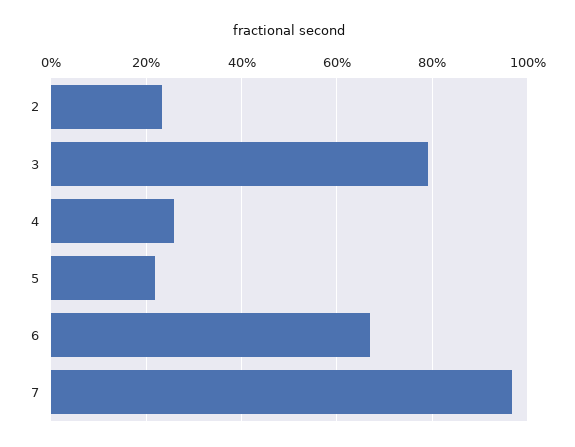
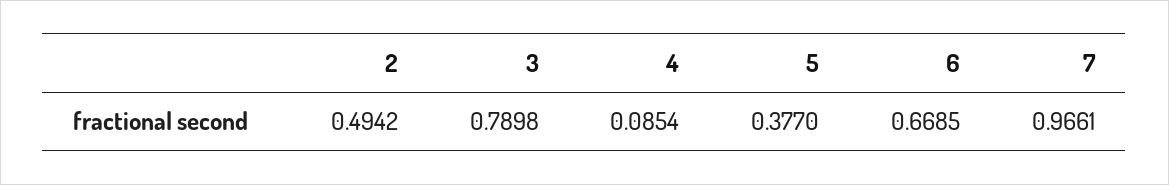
  {
-   "2": 0.24,
+   "2": 0.4942,
    "3": 0.7898,
-   "4": 0.26,
+   "4": 0.0854,
-   "5": 0.22,
+   "5": 0.377,
    "6": 0.6685,
    "7": 0.9661
  }

